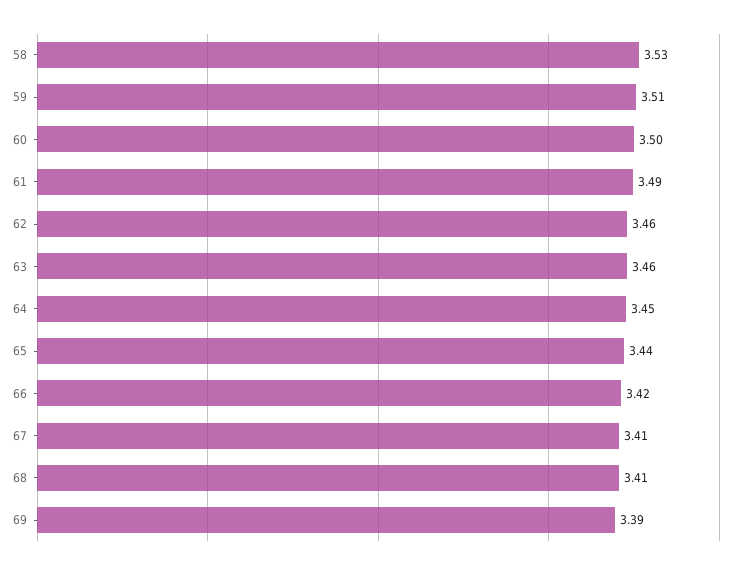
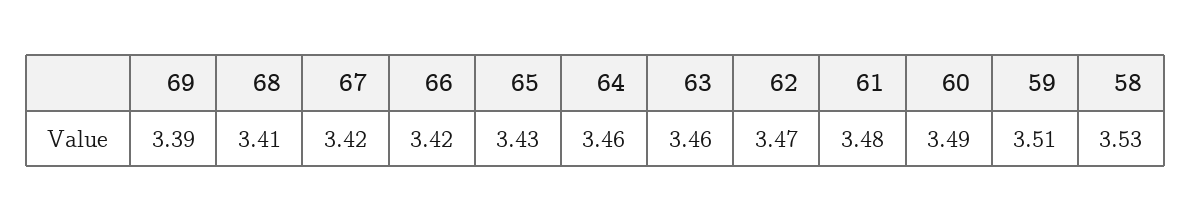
  {
    "58": 3.53,
    "59": 3.51,
-   "60": 3.5,
+   "60": 3.49,
-   "61": 3.49,
+   "61": 3.48,
-   "62": 3.46,
+   "62": 3.47,
    "63": 3.46,
-   "64": 3.45,
+   "64": 3.46,
-   "65": 3.44,
+   "65": 3.43,
    "66": 3.42,
-   "67": 3.41,
+   "67": 3.42,
    "68": 3.41,
    "69": 3.39
  }

